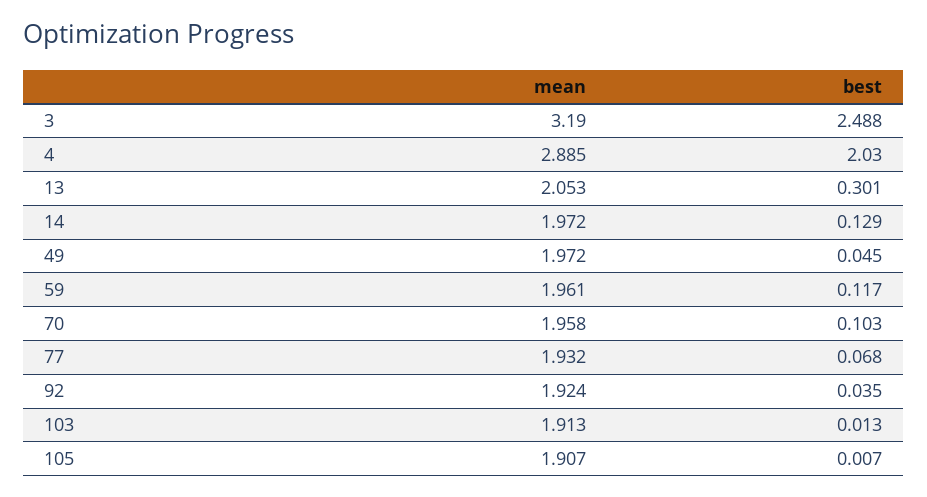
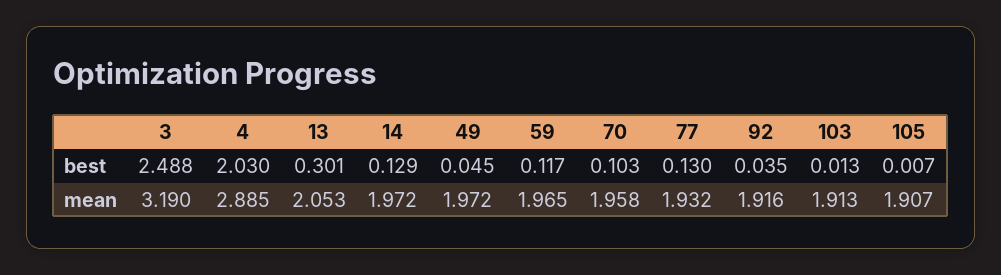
  {
    "mean": {
      "3": 3.19,
      "4": 2.885,
      "13": 2.053,
      "14": 1.972,
      "49": 1.972,
-     "59": 1.961,
+     "59": 1.965,
      "70": 1.958,
      "77": 1.932,
-     "92": 1.924,
+     "92": 1.916,
      "103": 1.913,
      "105": 1.907
    },
    "best": {
      "3": 2.488,
      "4": 2.03,
      "13": 0.301,
      "14": 0.129,
      "49": 0.045,
      "59": 0.117,
      "70": 0.103,
-     "77": 0.068,
+     "77": 0.13,
      "92": 0.035,
      "103": 0.013,
      "105": 0.007
    }
  }

